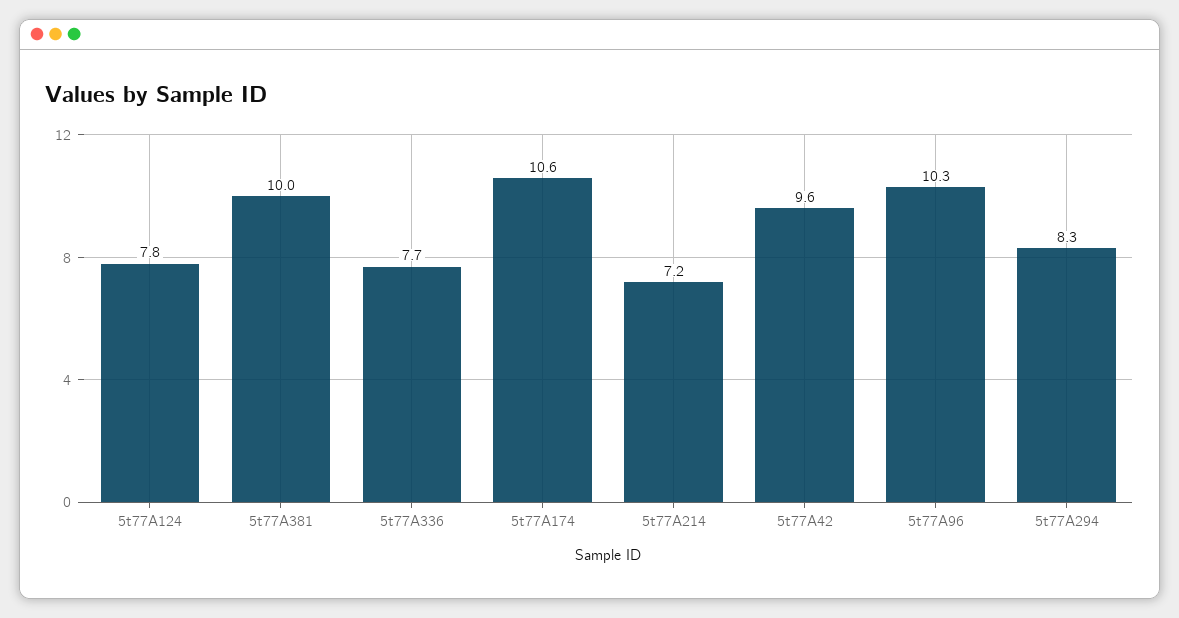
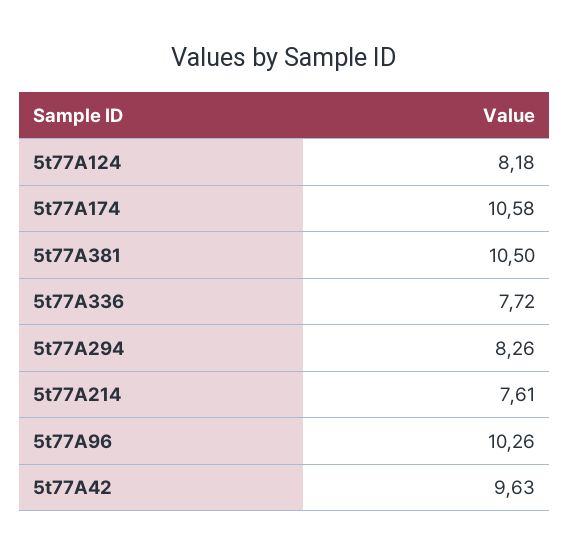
  {
-   "5t77A124": 7.8,
+   "5t77A124": 8.18,
-   "5t77A381": 10,
+   "5t77A381": 10.5,
    "5t77A336": 7.72,
    "5t77A174": 10.58,
-   "5t77A214": 7.2,
+   "5t77A214": 7.61,
    "5t77A42": 9.63,
    "5t77A96": 10.26,
    "5t77A294": 8.26
  }

